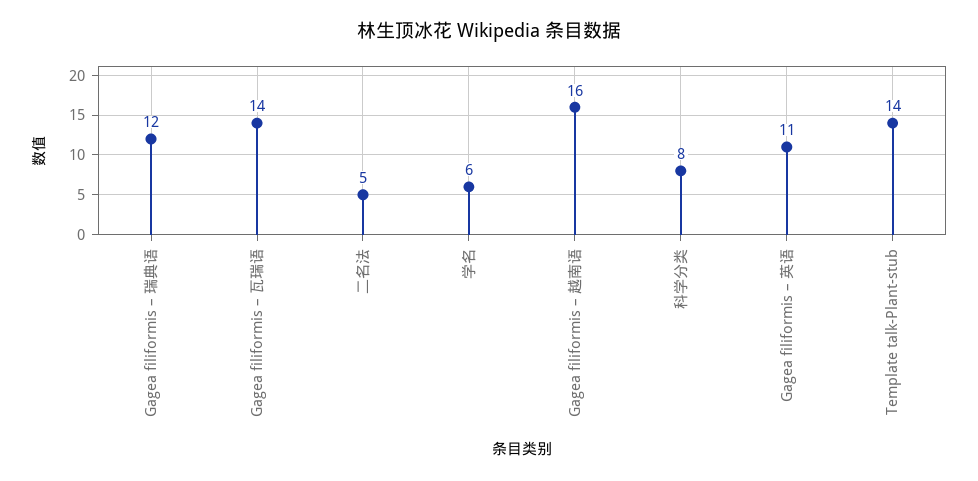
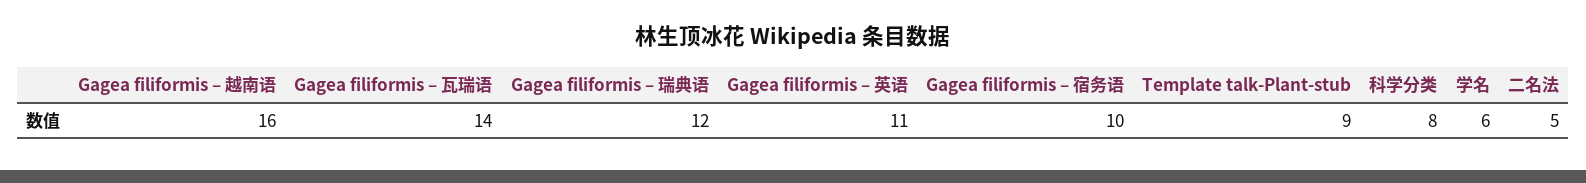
  {
    "Gagea filiformis – 瑞典语": 12,
    "Gagea filiformis – 瓦瑞语": 14,
    "二名法": 5,
    "学名": 6,
    "Gagea filiformis – 越南语": 16,
    "科学分类": 8,
    "Gagea filiformis – 英语": 11,
-   "Template talk-Plant-stub": 14
+   "Template talk-Plant-stub": 9,
+   "Gagea filiformis – 宿务语": 10
  }

